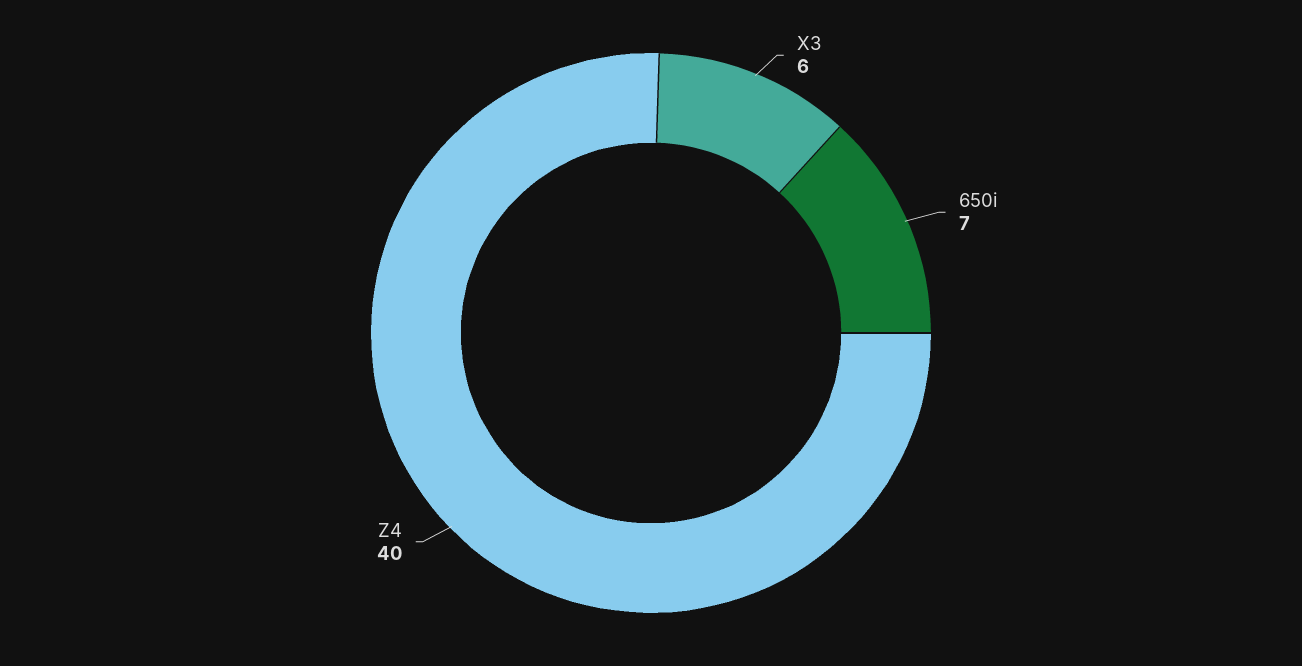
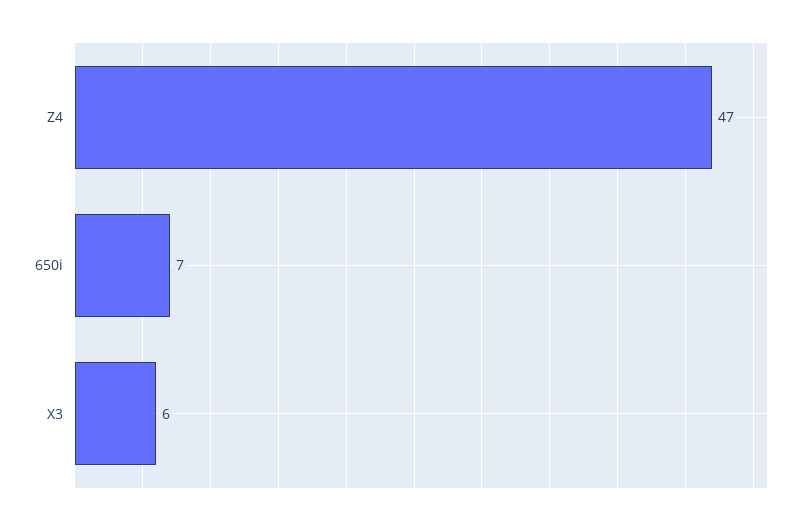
  {
    "X3": 6,
    "650i": 7,
-   "Z4": 40
+   "Z4": 47
  }

